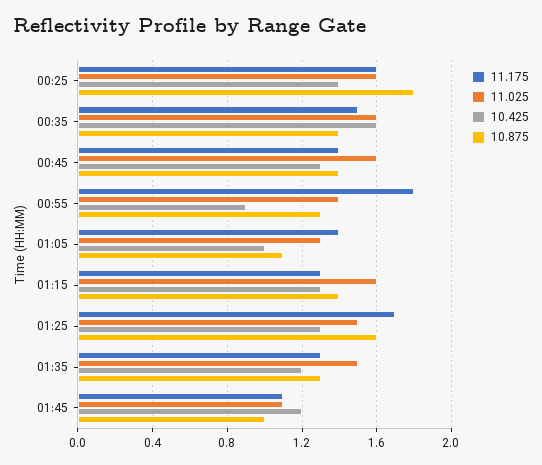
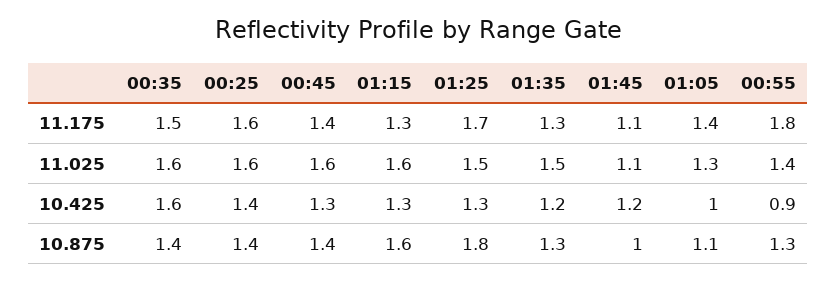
  {
    "11.175": {
      "00:25": 1.6,
      "00:35": 1.5,
      "00:45": 1.4,
      "00:55": 1.8,
      "01:05": 1.4,
      "01:15": 1.3,
      "01:25": 1.7,
      "01:35": 1.3,
      "01:45": 1.1
    },
    "11.025": {
      "00:25": 1.6,
      "00:35": 1.6,
      "00:45": 1.6,
      "00:55": 1.4,
      "01:05": 1.3,
      "01:15": 1.6,
      "01:25": 1.5,
      "01:35": 1.5,
      "01:45": 1.1
    },
    "10.425": {
      "00:25": 1.4,
      "00:35": 1.6,
      "00:45": 1.3,
      "00:55": 0.9,
      "01:05": 1,
      "01:15": 1.3,
      "01:25": 1.3,
      "01:35": 1.2,
      "01:45": 1.2
    },
    "10.875": {
-     "00:25": 1.8,
+     "00:25": 1.4,
      "00:35": 1.4,
      "00:45": 1.4,
      "00:55": 1.3,
      "01:05": 1.1,
-     "01:15": 1.4,
+     "01:15": 1.6,
-     "01:25": 1.6,
+     "01:25": 1.8,
      "01:35": 1.3,
      "01:45": 1
    }
  }

